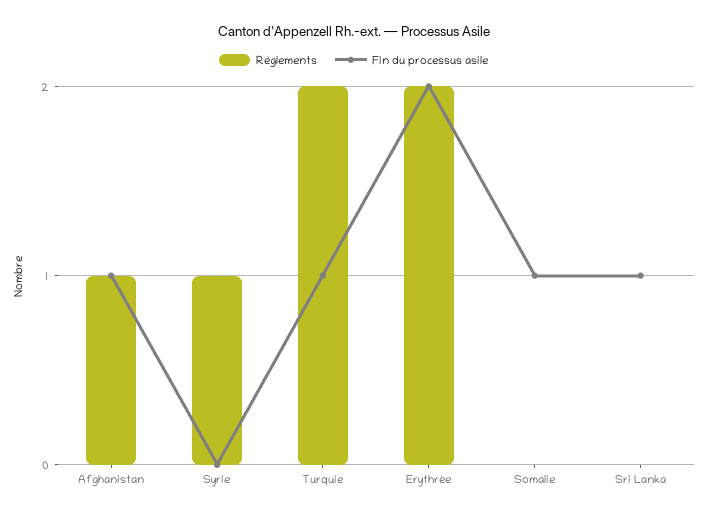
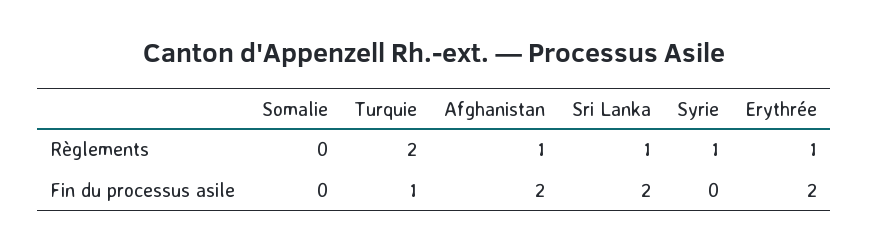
  {
    "Règlements": {
      "Afghanistan": 1,
      "Syrie": 1,
      "Turquie": 2,
-     "Erythrée": 2,
+     "Erythrée": 1,
      "Somalie": 0,
-     "Sri Lanka": 0
+     "Sri Lanka": 1
    },
    "Fin du processus asile": {
-     "Afghanistan": 1,
+     "Afghanistan": 2,
      "Syrie": 0,
      "Turquie": 1,
      "Erythrée": 2,
-     "Somalie": 1,
+     "Somalie": 0,
-     "Sri Lanka": 1
+     "Sri Lanka": 2
    }
  }

